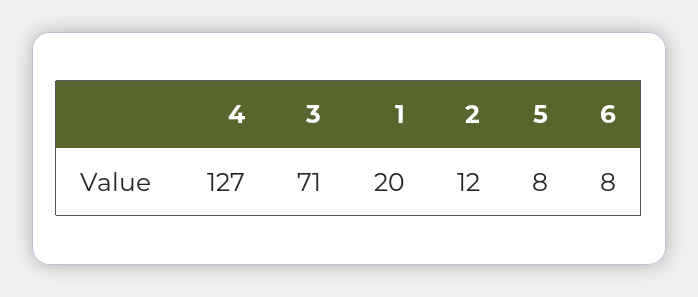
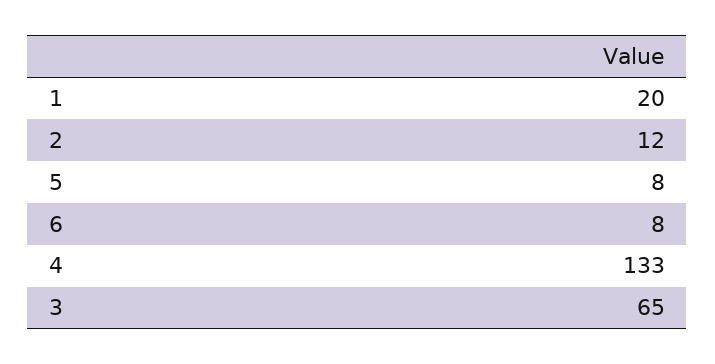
  {
-   "4": 127,
+   "4": 133,
-   "3": 71,
+   "3": 65,
    "1": 20,
    "2": 12,
    "5": 8,
    "6": 8
  }

